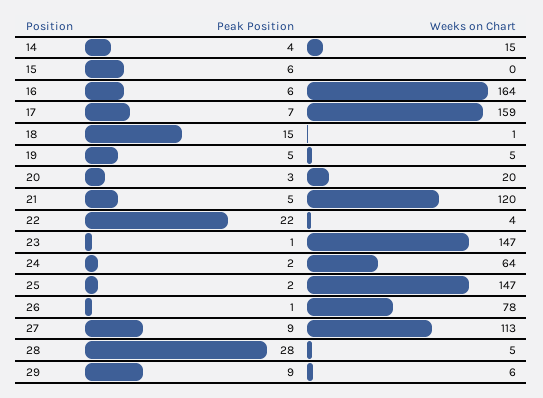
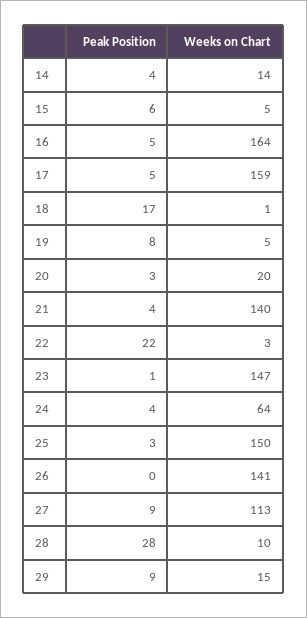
  {
    "Peak Position": {
      "14": 4,
      "15": 6,
-     "16": 6,
+     "16": 5,
-     "17": 7,
+     "17": 5,
-     "18": 15,
+     "18": 17,
-     "19": 5,
+     "19": 8,
      "20": 3,
-     "21": 5,
+     "21": 4,
      "22": 22,
      "23": 1,
-     "24": 2,
+     "24": 4,
-     "25": 2,
+     "25": 3,
-     "26": 1,
+     "26": 0,
      "27": 9,
      "28": 28,
      "29": 9
    },
    "Weeks on Chart": {
-     "14": 15,
+     "14": 14,
-     "15": 0,
+     "15": 5,
      "16": 164,
      "17": 159,
      "18": 1,
      "19": 5,
      "20": 20,
-     "21": 120,
+     "21": 140,
-     "22": 4,
+     "22": 3,
      "23": 147,
      "24": 64,
-     "25": 147,
+     "25": 150,
-     "26": 78,
+     "26": 141,
      "27": 113,
-     "28": 5,
+     "28": 10,
-     "29": 6
+     "29": 15
    }
  }

